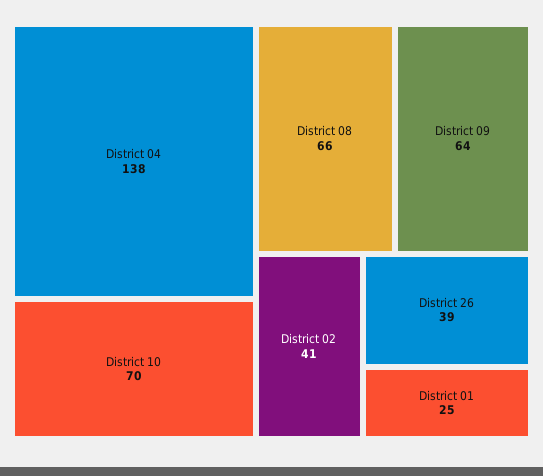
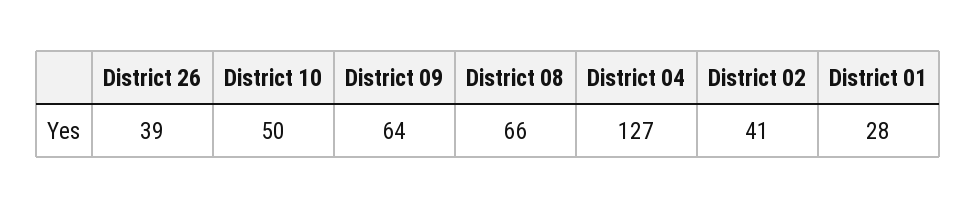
  {
-   "District 04": 138,
+   "District 04": 127,
-   "District 10": 70,
+   "District 10": 50,
    "District 08": 66,
    "District 09": 64,
    "District 02": 41,
    "District 26": 39,
-   "District 01": 25
+   "District 01": 28
  }

